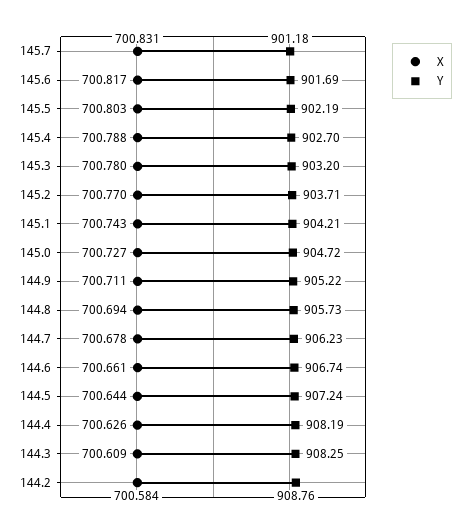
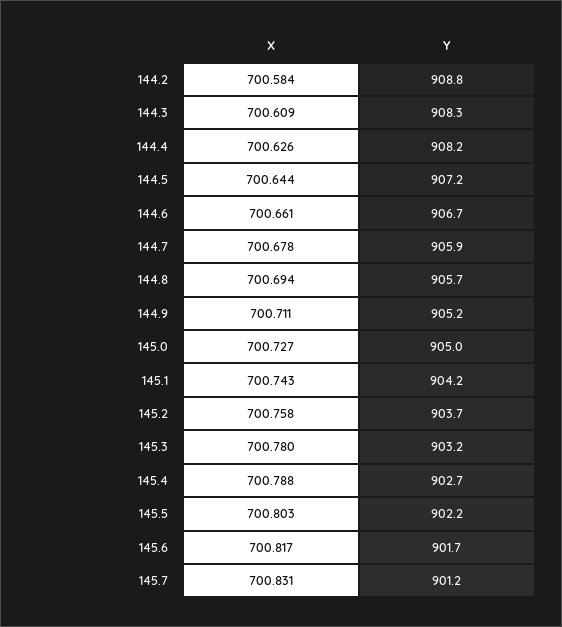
  {
    "X": {
      "145.7": 700.831,
      "145.6": 700.817,
      "145.5": 700.803,
      "145.4": 700.788,
      "145.3": 700.78,
-     "145.2": 700.77,
+     "145.2": 700.758,
      "145.1": 700.743,
      "145.0": 700.727,
      "144.9": 700.711,
      "144.8": 700.694,
      "144.7": 700.678,
      "144.6": 700.661,
      "144.5": 700.644,
      "144.4": 700.626,
      "144.3": 700.609,
      "144.2": 700.584
    },
    "Y": {
      "145.7": 901.18,
      "145.6": 901.69,
      "145.5": 902.19,
      "145.4": 902.7,
      "145.3": 903.2,
      "145.2": 903.71,
      "145.1": 904.21,
-     "145.0": 904.72,
+     "145.0": 905,
      "144.9": 905.22,
      "144.8": 905.73,
-     "144.7": 906.23,
+     "144.7": 905.9,
      "144.6": 906.74,
      "144.5": 907.24,
      "144.4": 908.19,
      "144.3": 908.25,
      "144.2": 908.76
    }
  }

